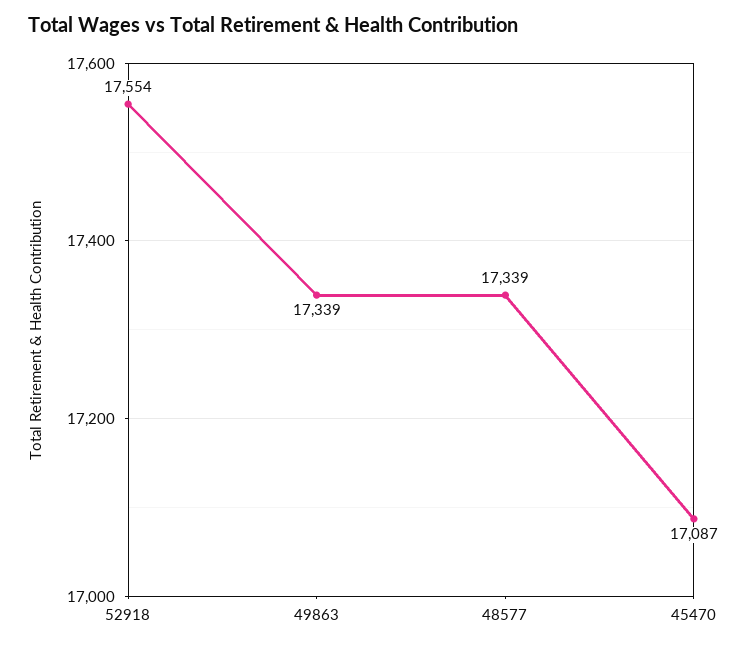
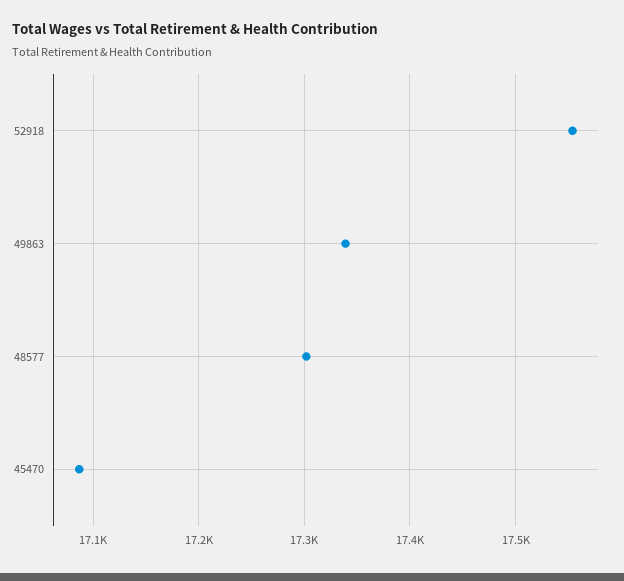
  {
    "52918": 17554,
    "49863": 17339,
-   "48577": 17339,
+   "48577": 17300,
    "45470": 17087
  }

